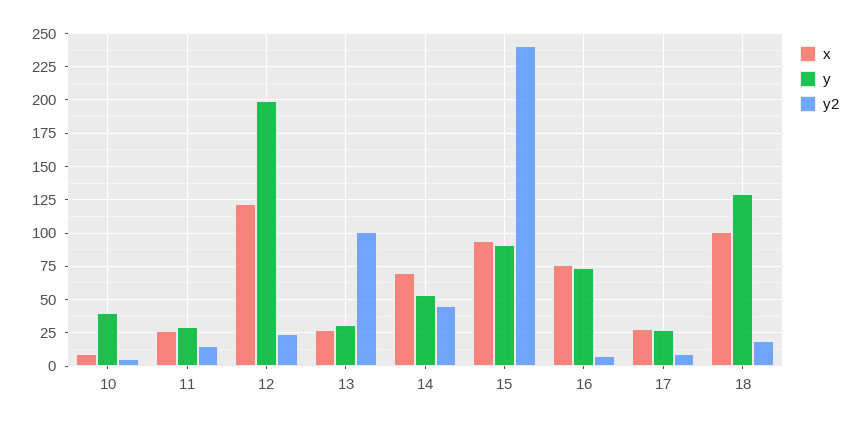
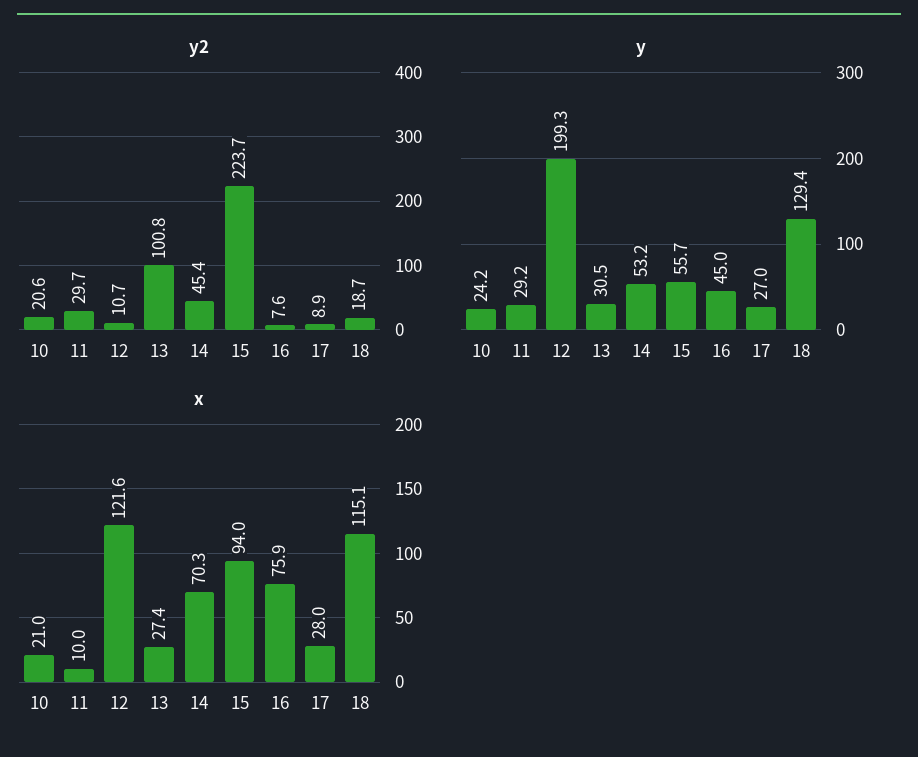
  {
    "x": {
-     "10": 10,
+     "10": 21,
-     "11": 25,
+     "11": 10,
      "12": 121.6,
      "13": 27.4,
      "14": 70.3,
      "15": 94,
      "16": 75.9,
      "17": 28,
-     "18": 100
+     "18": 115.1
    },
    "y": {
-     "10": 40,
+     "10": 24.2,
      "11": 29.2,
      "12": 199.3,
      "13": 30.5,
      "14": 53.2,
-     "15": 90,
+     "15": 55.7,
-     "16": 75,
+     "16": 45,
      "17": 27,
      "18": 129.4
    },
    "y2": {
-     "10": 5,
+     "10": 20.6,
-     "11": 15,
+     "11": 29.7,
-     "12": 25,
+     "12": 10.7,
      "13": 100.8,
      "14": 45.4,
-     "15": 240,
+     "15": 223.7,
      "16": 7.6,
      "17": 8.9,
      "18": 18.7
    }
  }

